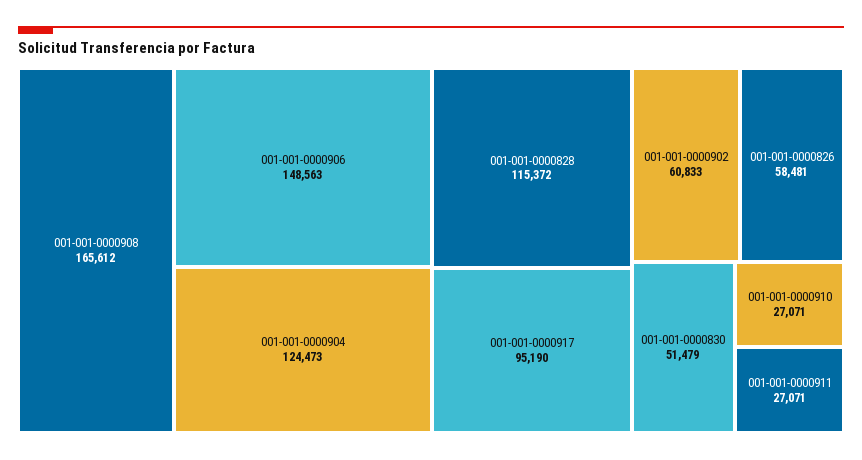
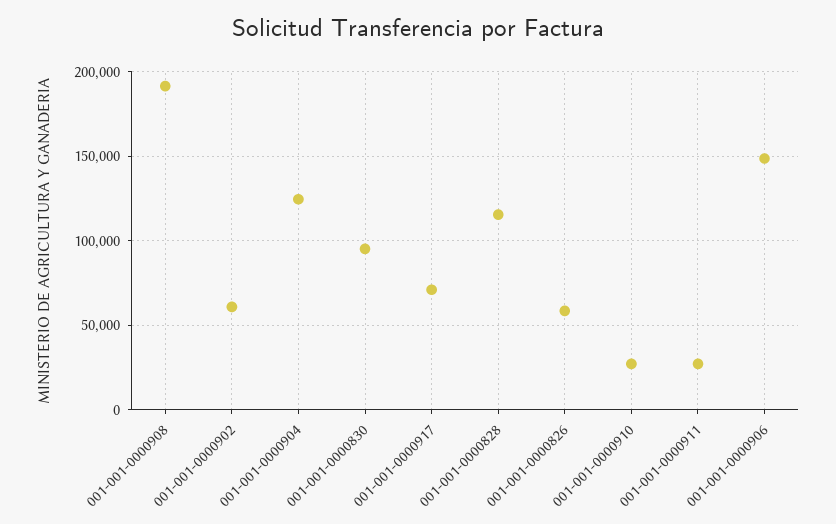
  {
-   "001-001-0000908": 165612,
+   "001-001-0000908": 190000,
    "001-001-0000906": 148563,
    "001-001-0000904": 124473,
    "001-001-0000828": 115372,
-   "001-001-0000917": 95190,
+   "001-001-0000917": 70000,
    "001-001-0000902": 60833,
    "001-001-0000826": 58481,
-   "001-001-0000830": 51479,
+   "001-001-0000830": 95000,
    "001-001-0000910": 27071,
    "001-001-0000911": 27071
  }

